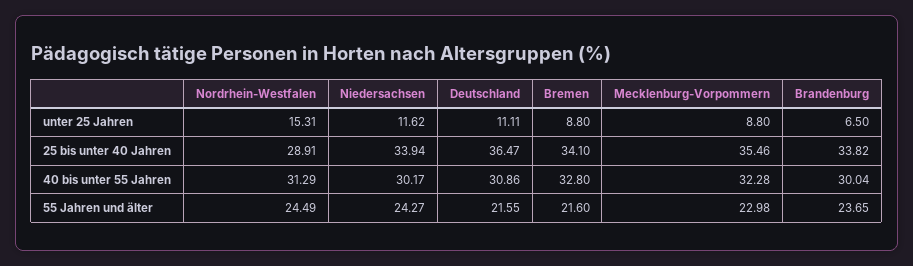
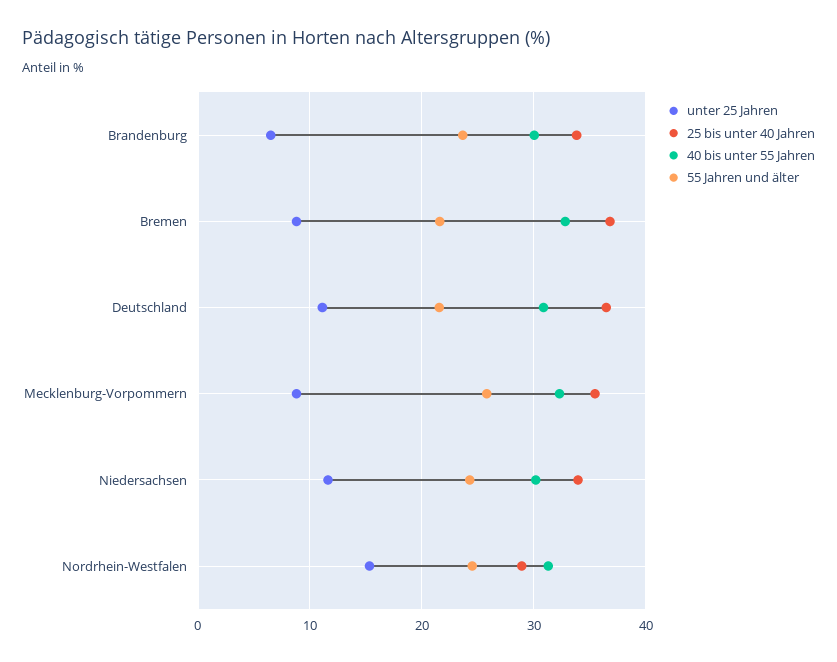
  {
    "unter 25 Jahren": {
      "Nordrhein-Westfalen": 15.31,
      "Niedersachsen": 11.62,
      "Deutschland": 11.11,
      "Bremen": 8.8,
      "Mecklenburg-Vorpommern": 8.8,
      "Brandenburg": 6.5
    },
    "25 bis unter 40 Jahren": {
      "Nordrhein-Westfalen": 28.91,
      "Niedersachsen": 33.94,
      "Deutschland": 36.47,
-     "Bremen": 34.1,
+     "Bremen": 37,
      "Mecklenburg-Vorpommern": 35.46,
      "Brandenburg": 33.82
    },
    "40 bis unter 55 Jahren": {
      "Nordrhein-Westfalen": 31.29,
      "Niedersachsen": 30.17,
      "Deutschland": 30.86,
      "Bremen": 32.8,
      "Mecklenburg-Vorpommern": 32.28,
      "Brandenburg": 30.04
    },
    "55 Jahren und älter": {
      "Nordrhein-Westfalen": 24.49,
      "Niedersachsen": 24.27,
      "Deutschland": 21.55,
      "Bremen": 21.6,
-     "Mecklenburg-Vorpommern": 22.98,
+     "Mecklenburg-Vorpommern": 26,
      "Brandenburg": 23.65
    }
  }

